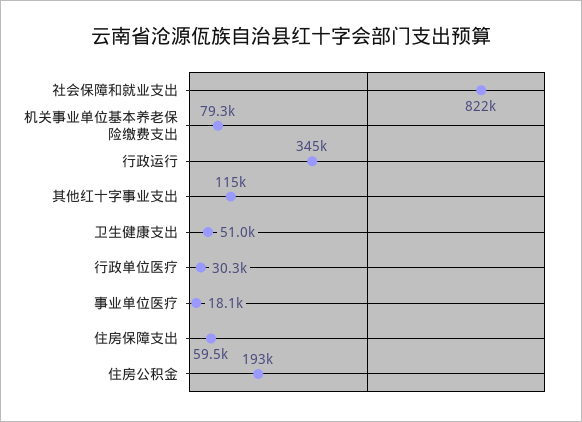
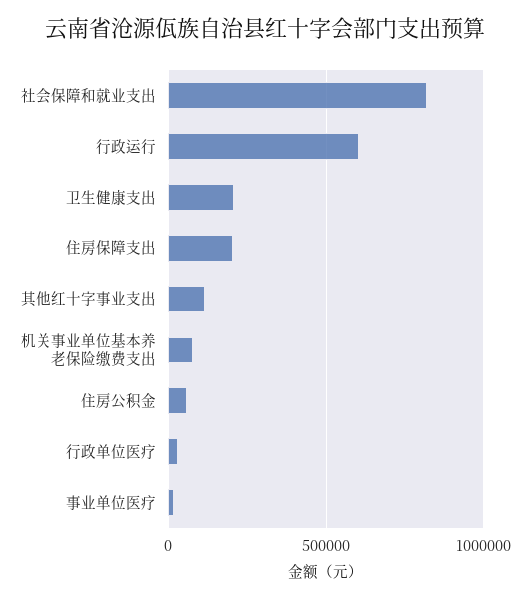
  {
    "社会保障和就业支出": 822000,
    "机关事业单位基本养老保险缴费支出": 79300,
-   "行政运行": 345000,
+   "行政运行": 600000,
    "其他红十字事业支出": 115000,
-   "卫生健康支出": 51000,
+   "卫生健康支出": 200000,
    "行政单位医疗": 30300,
    "事业单位医疗": 18100,
-   "住房保障支出": 59500,
+   "住房保障支出": 200000,
-   "住房公积金": 193000
+   "住房公积金": 50000
  }

